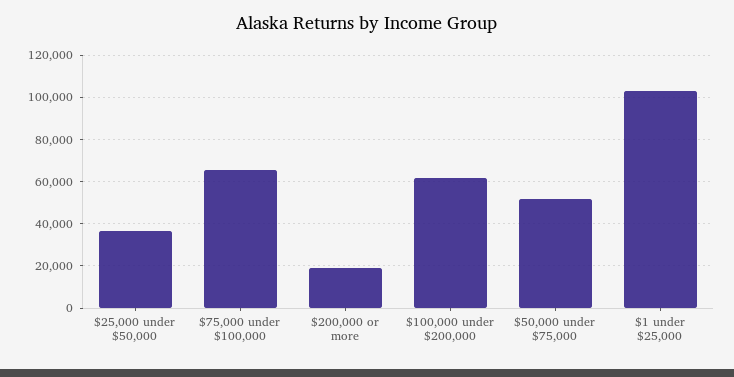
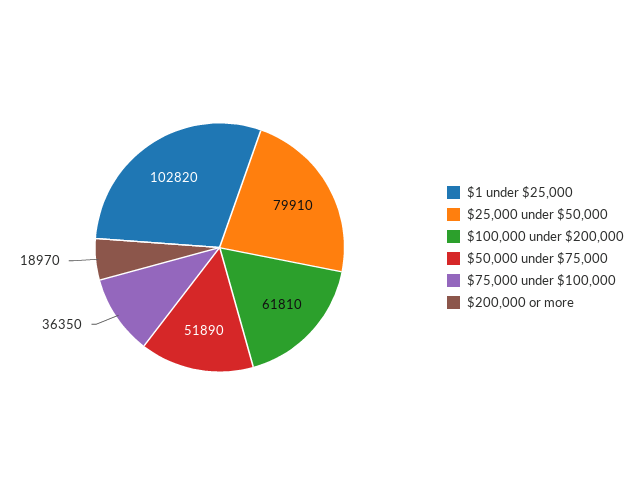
  {
-   "$25,000 under $50,000": 35000,
+   "$25,000 under $50,000": 79910,
-   "$75,000 under $100,000": 65000,
+   "$75,000 under $100,000": 36350,
    "$200,000 or more": 18970,
    "$100,000 under $200,000": 61810,
    "$50,000 under $75,000": 51890,
    "$1 under $25,000": 102820
  }

